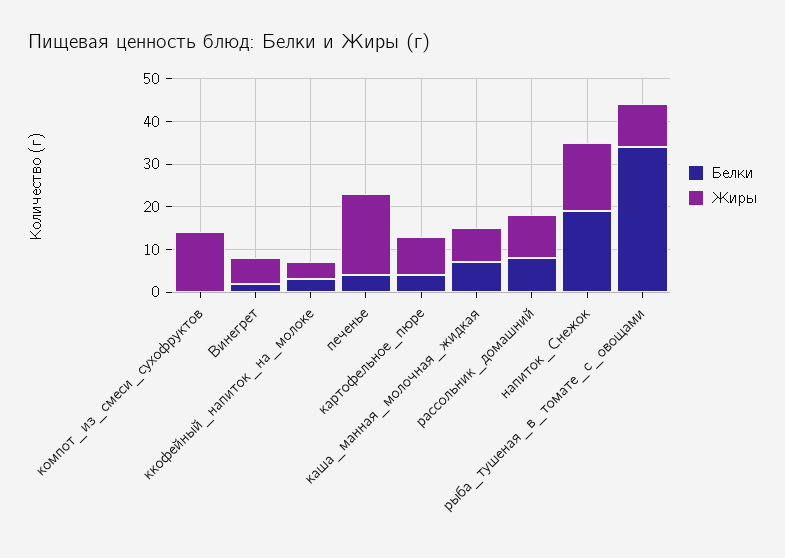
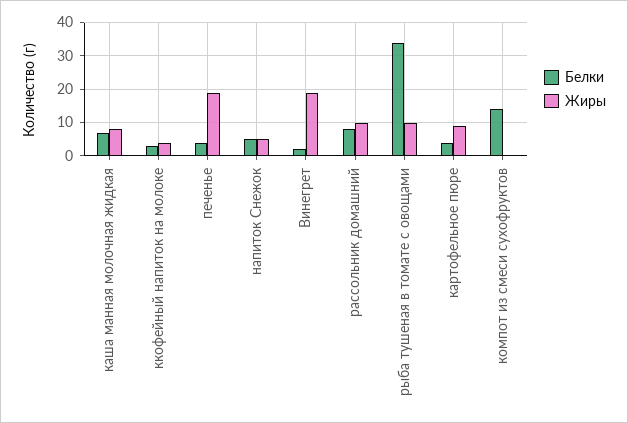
  {
    "Белки": {
-     "компот_из_смеси_сухофруктов": 0,
+     "компот_из_смеси_сухофруктов": 15,
      "Винегрет": 0,
      "ккофейный_напиток_на_молоке": 5,
      "печенье": 5,
      "картофельное_пюре": 5,
      "каша_манная_молочная_жидкая": 5,
      "рассольник_домашний": 10,
-     "напиток_Снежок": 20,
+     "напиток_Снежок": 5,
      "рыба_тушеная_в_томате_с_овощами": 35
    },
    "Жиры": {
-     "компот_из_смеси_сухофруктов": 15,
+     "компот_из_смеси_сухофруктов": 0,
-     "Винегрет": 5,
+     "Винегрет": 20,
      "ккофейный_напиток_на_молоке": 5,
      "печенье": 20,
      "картофельное_пюре": 10,
      "каша_манная_молочная_жидкая": 10,
      "рассольник_домашний": 10,
-     "напиток_Снежок": 15,
+     "напиток_Снежок": 5,
      "рыба_тушеная_в_томате_с_овощами": 10
    }
  }

